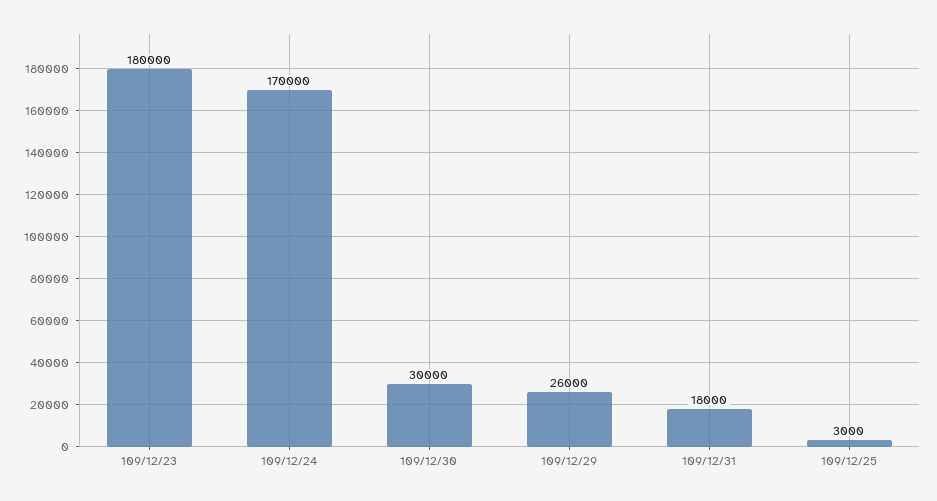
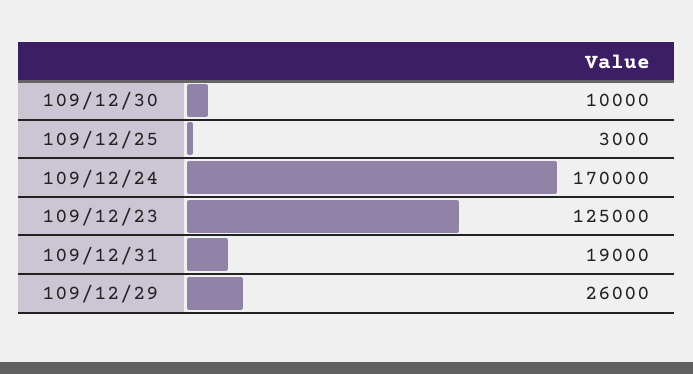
  {
-   "109/12/23": 180000,
+   "109/12/23": 125000,
    "109/12/24": 170000,
-   "109/12/30": 30000,
+   "109/12/30": 10000,
    "109/12/29": 26000,
-   "109/12/31": 18000,
+   "109/12/31": 19000,
    "109/12/25": 3000
  }

